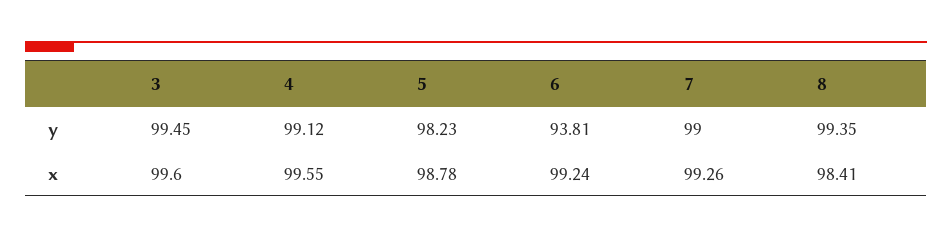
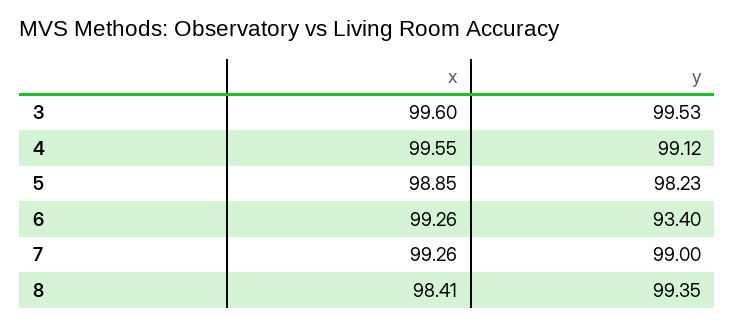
  {
    "3": {
-     "y": 99.45,
+     "y": 99.53,
      "x": 99.6
    },
    "4": {
      "y": 99.12,
      "x": 99.55
    },
    "5": {
      "y": 98.23,
-     "x": 98.78
+     "x": 98.85
    },
    "6": {
-     "y": 93.81,
+     "y": 93.4,
-     "x": 99.24
+     "x": 99.26
    },
    "7": {
      "y": 99,
      "x": 99.26
    },
    "8": {
      "y": 99.35,
      "x": 98.41
    }
  }

